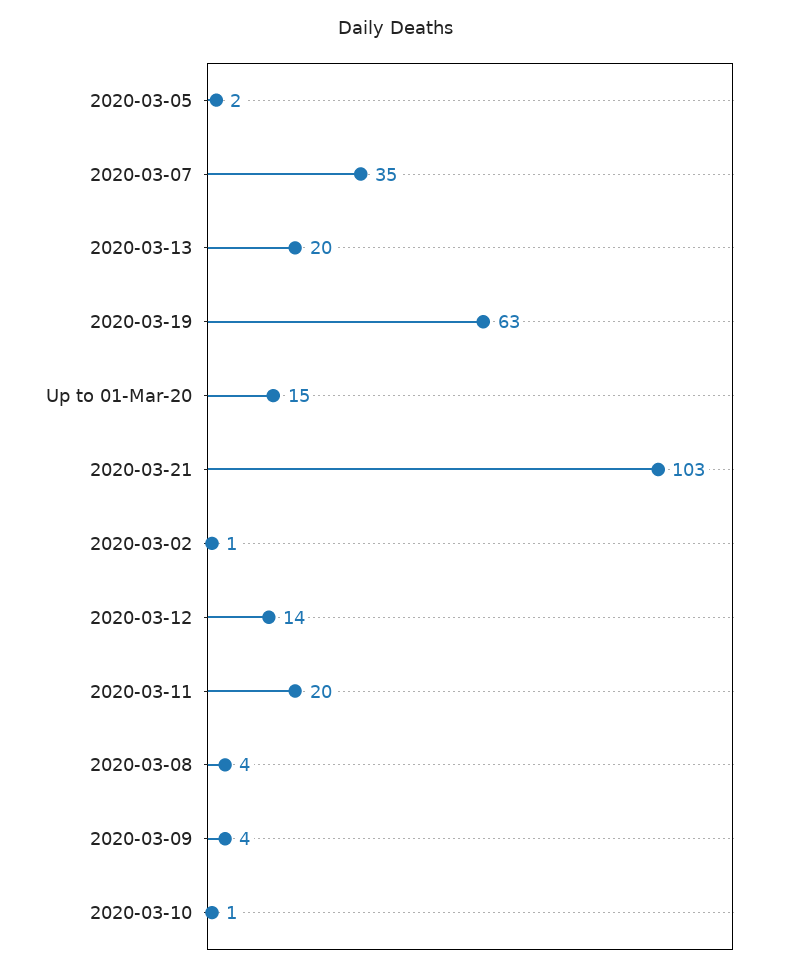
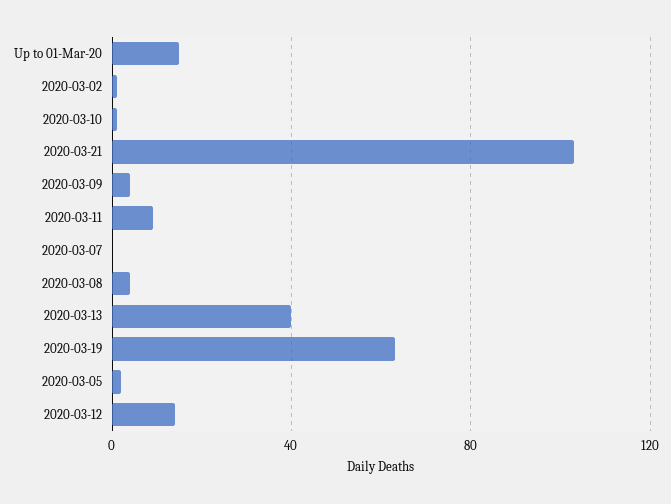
  {
    "2020-03-05": 2,
-   "2020-03-07": 35,
+   "2020-03-07": 0,
-   "2020-03-13": 20,
+   "2020-03-13": 40,
    "2020-03-19": 63,
    "Up to 01-Mar-20": 15,
    "2020-03-21": 103,
    "2020-03-02": 1,
    "2020-03-12": 14,
-   "2020-03-11": 20,
+   "2020-03-11": 10,
    "2020-03-08": 4,
    "2020-03-09": 4,
    "2020-03-10": 1
  }

